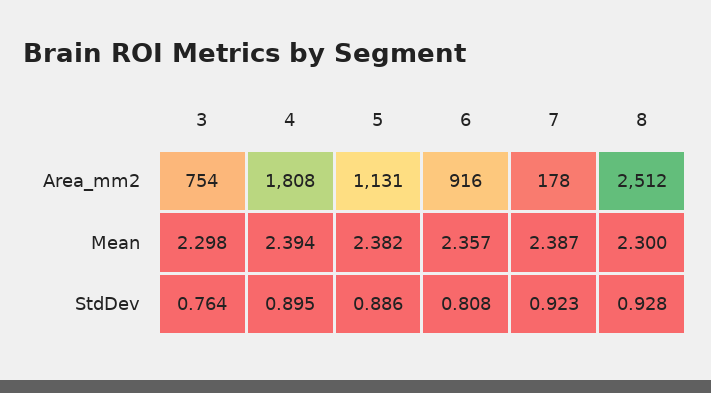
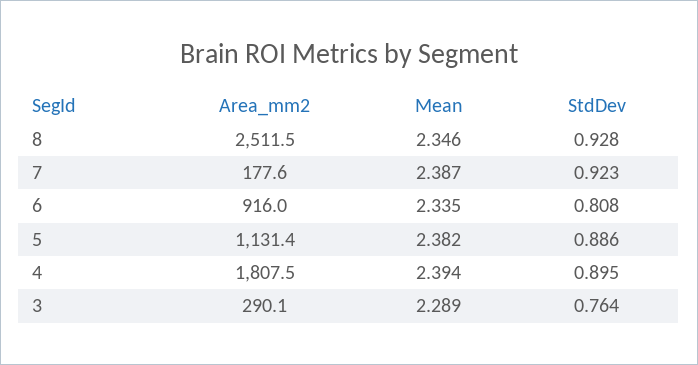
  {
    "3": {
-     "Area_mm2": 754,
+     "Area_mm2": 290.1,
-     "Mean": 2.298,
+     "Mean": 2.289,
      "StdDev": 0.764
    },
    "4": {
      "Area_mm2": 1807.5,
      "Mean": 2.394,
      "StdDev": 0.895
    },
    "5": {
      "Area_mm2": 1131.4,
      "Mean": 2.382,
      "StdDev": 0.886
    },
    "6": {
      "Area_mm2": 916,
-     "Mean": 2.357,
+     "Mean": 2.335,
      "StdDev": 0.808
    },
    "7": {
      "Area_mm2": 177.6,
      "Mean": 2.387,
      "StdDev": 0.923
    },
    "8": {
      "Area_mm2": 2511.5,
-     "Mean": 2.3,
+     "Mean": 2.346,
      "StdDev": 0.928
    }
  }

